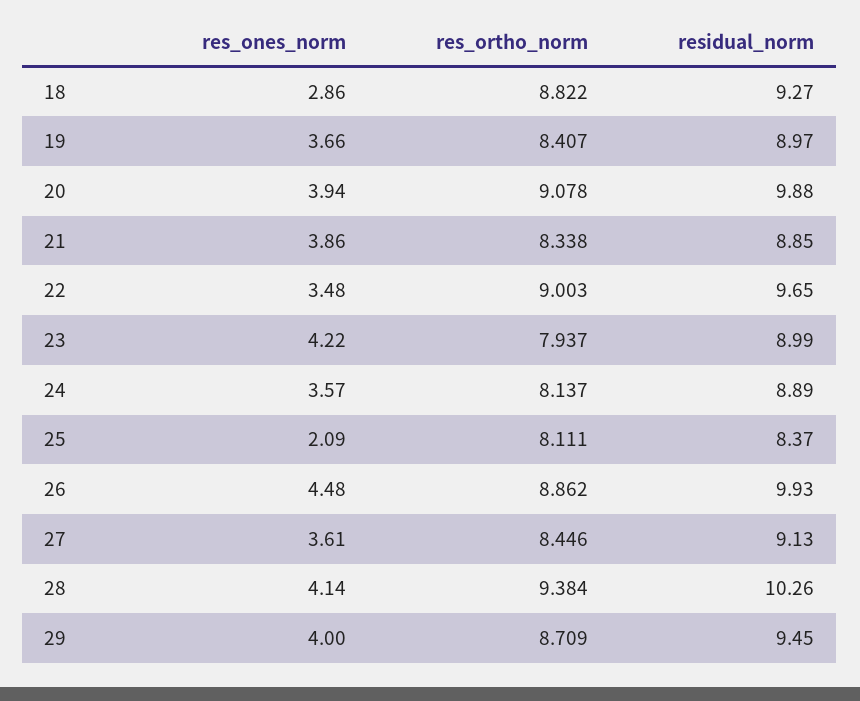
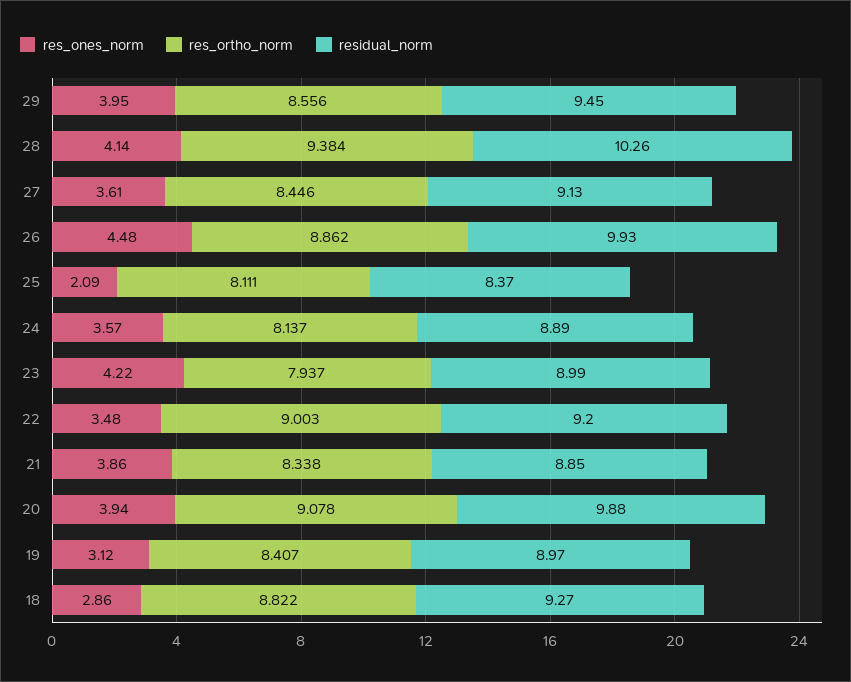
  {
    "res_ones_norm": {
      "18": 2.86,
-     "19": 3.66,
+     "19": 3.12,
      "20": 3.94,
      "21": 3.86,
      "22": 3.48,
      "23": 4.22,
      "24": 3.57,
      "25": 2.09,
      "26": 4.48,
      "27": 3.61,
      "28": 4.14,
-     "29": 4
+     "29": 3.95
    },
    "res_ortho_norm": {
      "18": 8.822,
      "19": 8.407,
      "20": 9.078,
      "21": 8.338,
      "22": 9.003,
      "23": 7.937,
      "24": 8.137,
      "25": 8.111,
      "26": 8.862,
      "27": 8.446,
      "28": 9.384,
-     "29": 8.709
+     "29": 8.556
    },
    "residual_norm": {
      "18": 9.27,
      "19": 8.97,
      "20": 9.88,
      "21": 8.85,
-     "22": 9.65,
+     "22": 9.2,
      "23": 8.99,
      "24": 8.89,
      "25": 8.37,
      "26": 9.93,
      "27": 9.13,
      "28": 10.26,
      "29": 9.45
    }
  }

